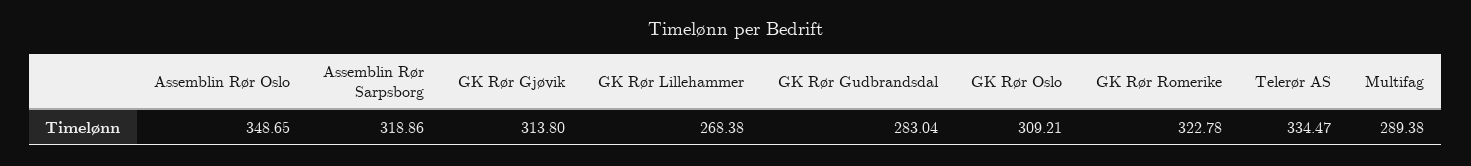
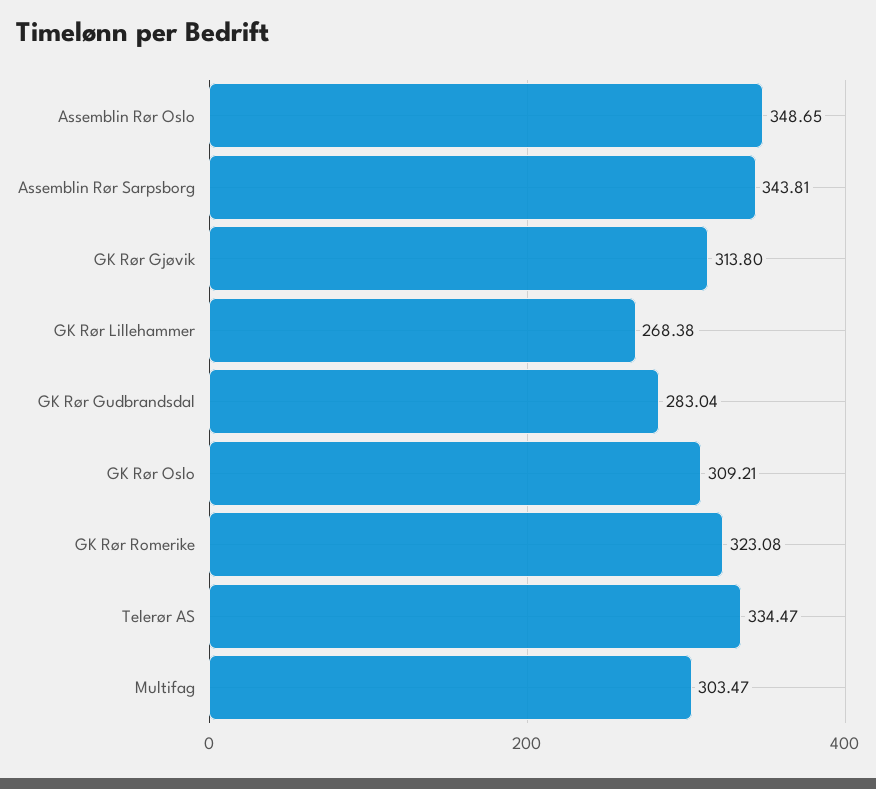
  {
    "Assemblin Rør Oslo": 348.65,
-   "Assemblin Rør Sarpsborg": 318.86,
+   "Assemblin Rør Sarpsborg": 343.81,
    "GK Rør Gjøvik": 313.8,
    "GK Rør Lillehammer": 268.38,
    "GK Rør Gudbrandsdal": 283.04,
    "GK Rør Oslo": 309.21,
-   "GK Rør Romerike": 322.78,
+   "GK Rør Romerike": 323.08,
    "Telerør AS": 334.47,
-   "Multifag": 289.38
+   "Multifag": 303.47
  }

